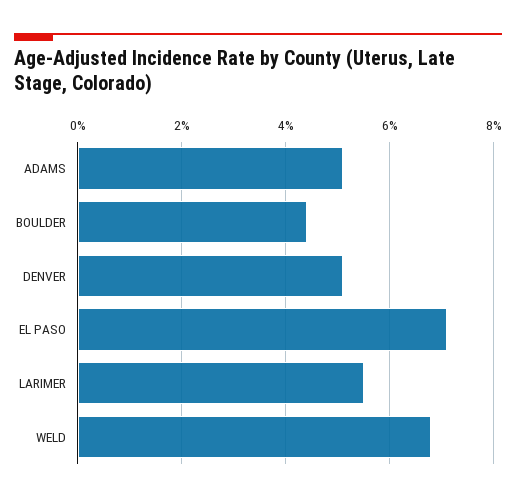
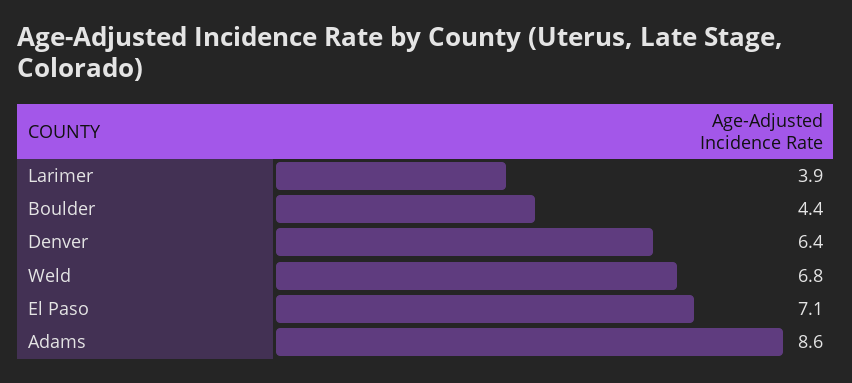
  {
-   "ADAMS": 5,
+   "ADAMS": 8.6,
    "BOULDER": 4.4,
-   "DENVER": 5,
+   "DENVER": 6.4,
    "EL PASO": 7.1,
-   "LARIMER": 5.5,
+   "LARIMER": 3.9,
    "WELD": 6.8
  }

